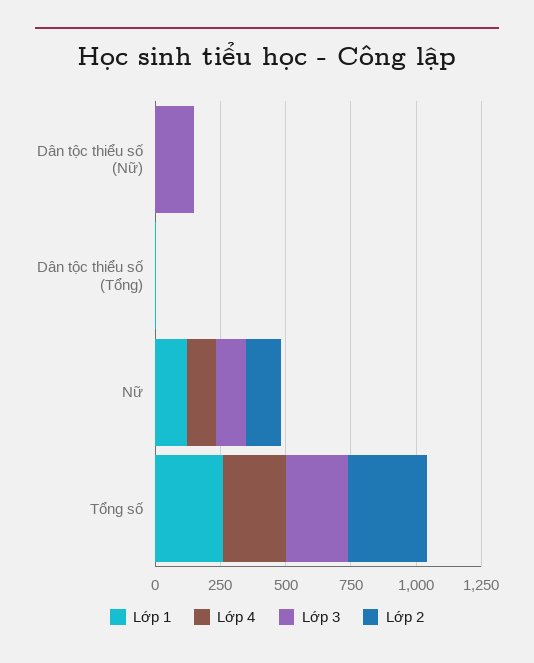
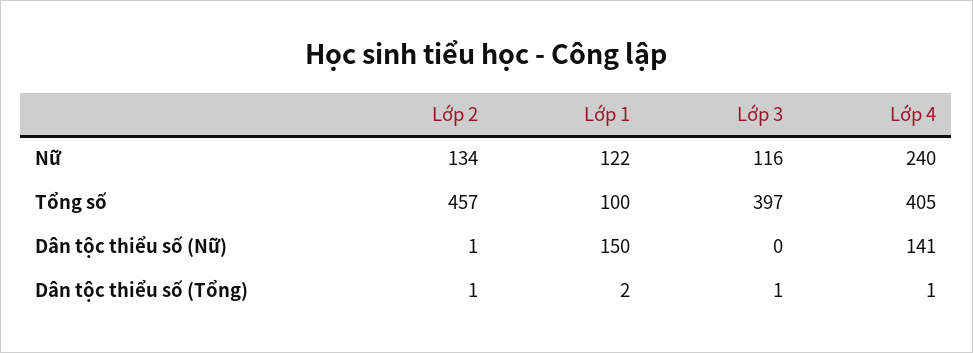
  {
    "Lớp 1": {
-     "Dân tộc thiểu số (Nữ)": 0,
+     "Dân tộc thiểu số (Nữ)": 150,
      "Dân tộc thiểu số (Tổng)": 2,
      "Nữ": 122,
-     "Tổng số": 250
+     "Tổng số": 100
    },
    "Lớp 4": {
-     "Dân tộc thiểu số (Nữ)": 0,
+     "Dân tộc thiểu số (Nữ)": 141,
      "Dân tộc thiểu số (Tổng)": 1,
-     "Nữ": 100,
+     "Nữ": 240,
-     "Tổng số": 250
+     "Tổng số": 405
    },
    "Lớp 3": {
-     "Dân tộc thiểu số (Nữ)": 150,
+     "Dân tộc thiểu số (Nữ)": 0,
      "Dân tộc thiểu số (Tổng)": 1,
      "Nữ": 116,
-     "Tổng số": 250
+     "Tổng số": 397
    },
    "Lớp 2": {
      "Dân tộc thiểu số (Nữ)": 1,
      "Dân tộc thiểu số (Tổng)": 1,
      "Nữ": 134,
-     "Tổng số": 300
+     "Tổng số": 457
    }
  }

